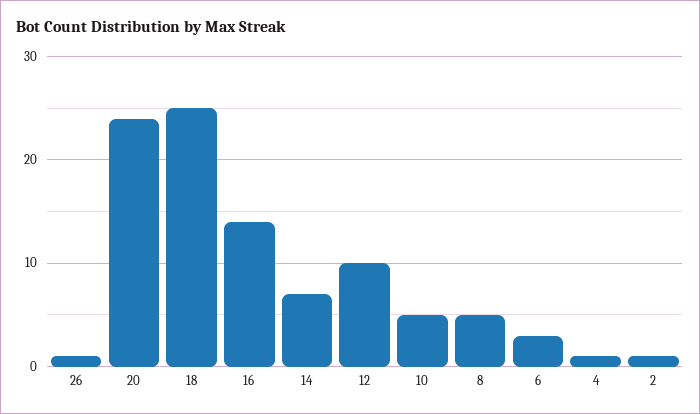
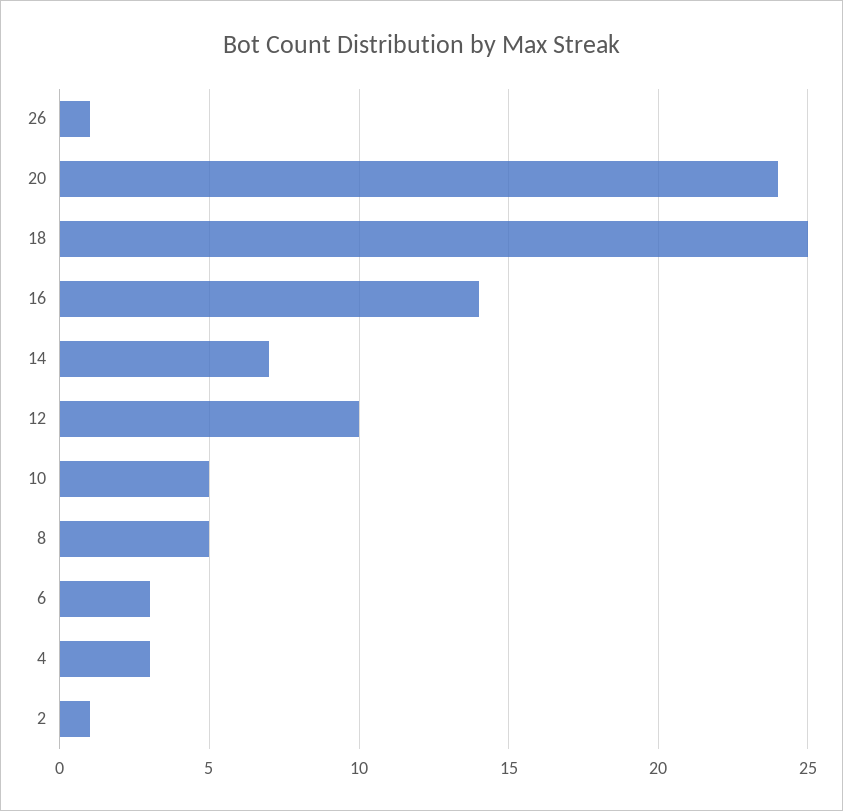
  {
    "26": 1,
    "20": 24,
    "18": 25,
    "16": 14,
    "14": 7,
    "12": 10,
    "10": 5,
    "8": 5,
    "6": 3,
-   "4": 1,
+   "4": 3,
    "2": 1
  }

